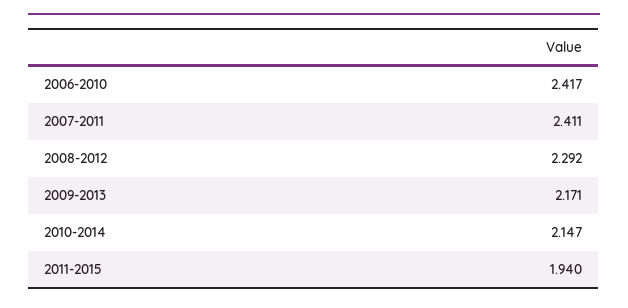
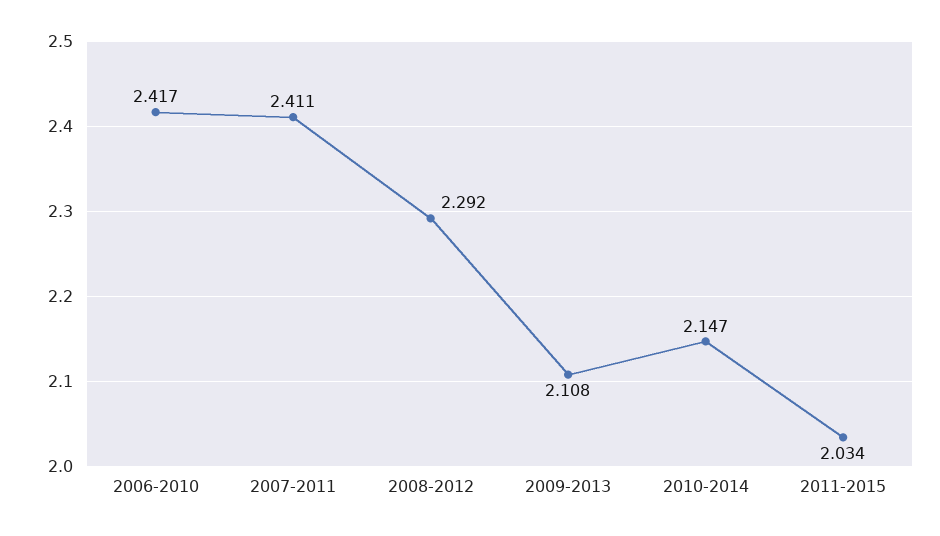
  {
    "2006-2010": 2.417,
    "2007-2011": 2.411,
    "2008-2012": 2.292,
-   "2009-2013": 2.171,
+   "2009-2013": 2.108,
    "2010-2014": 2.147,
-   "2011-2015": 1.94
+   "2011-2015": 2.034
  }

